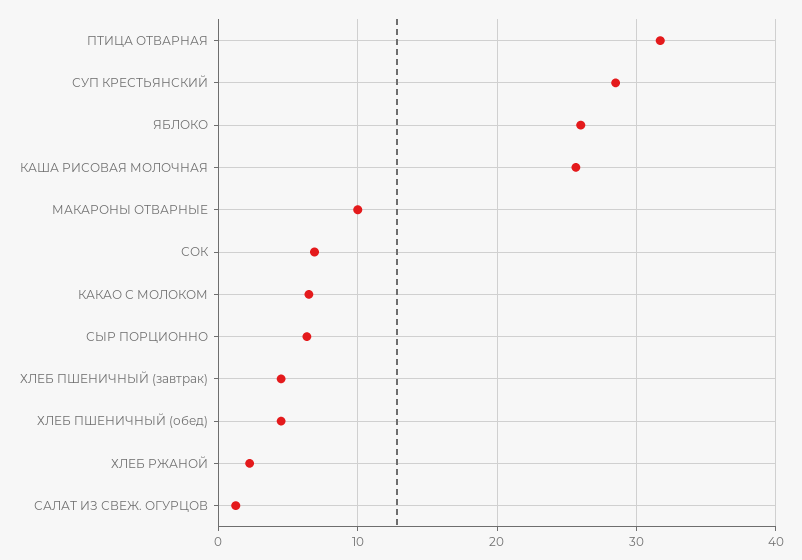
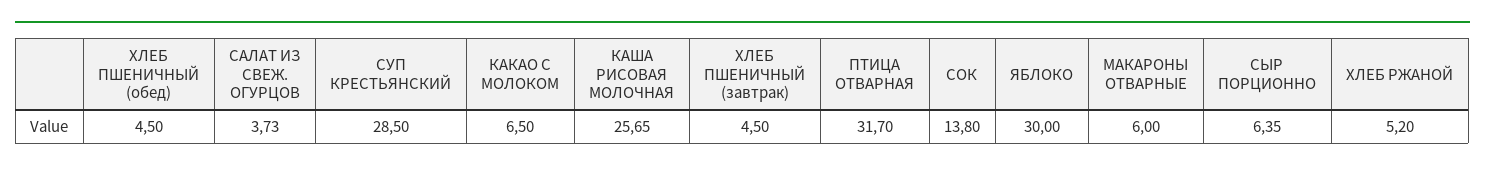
  {
    "ПТИЦА ОТВАРНАЯ": 31.7,
    "СУП КРЕСТЬЯНСКИЙ": 28.5,
-   "ЯБЛОКО": 26,
+   "ЯБЛОКО": 30,
    "КАША РИСОВАЯ МОЛОЧНАЯ": 25.65,
-   "МАКАРОНЫ ОТВАРНЫЕ": 10,
+   "МАКАРОНЫ ОТВАРНЫЕ": 6,
-   "СОК": 7,
+   "СОК": 13.8,
    "КАКАО С МОЛОКОМ": 6.5,
    "СЫР ПОРЦИОННО": 6.35,
    "ХЛЕБ ПШЕНИЧНЫЙ (завтрак)": 4.5,
    "ХЛЕБ ПШЕНИЧНЫЙ (обед)": 4.5,
-   "ХЛЕБ РЖАНОЙ": 2,
+   "ХЛЕБ РЖАНОЙ": 5.2,
-   "САЛАТ ИЗ СВЕЖ. ОГУРЦОВ": 1
+   "САЛАТ ИЗ СВЕЖ. ОГУРЦОВ": 3.73
  }

